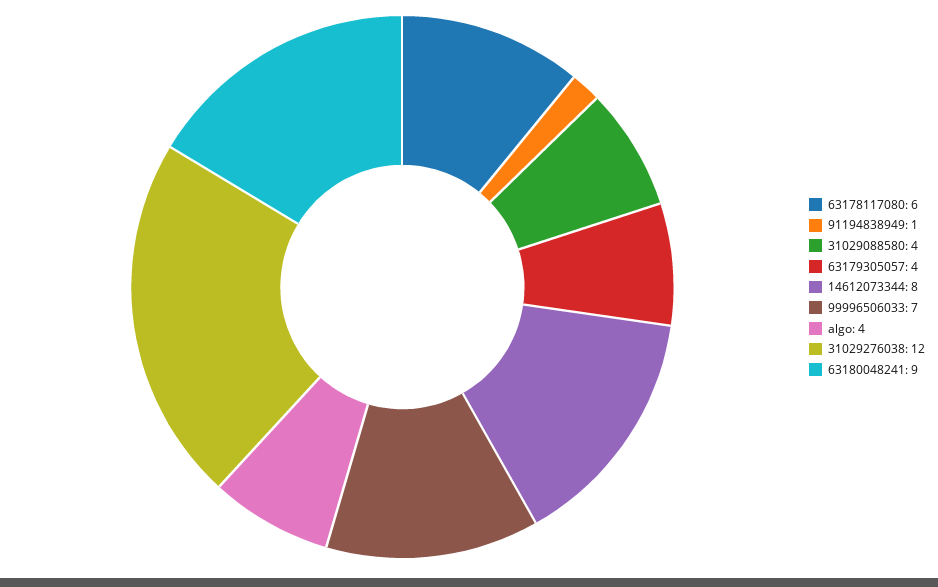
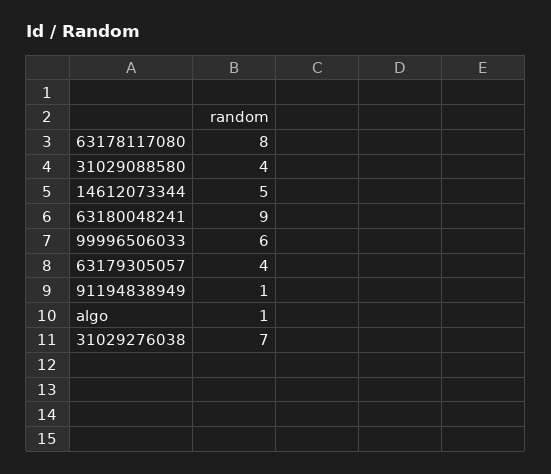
  {
-   "63178117080": 6,
+   "63178117080": 8,
    "91194838949": 1,
    "31029088580": 4,
    "63179305057": 4,
-   "14612073344": 8,
+   "14612073344": 5,
-   "99996506033": 7,
+   "99996506033": 6,
-   "algo": 4,
+   "algo": 1,
-   "31029276038": 12,
+   "31029276038": 7,
    "63180048241": 9
  }

